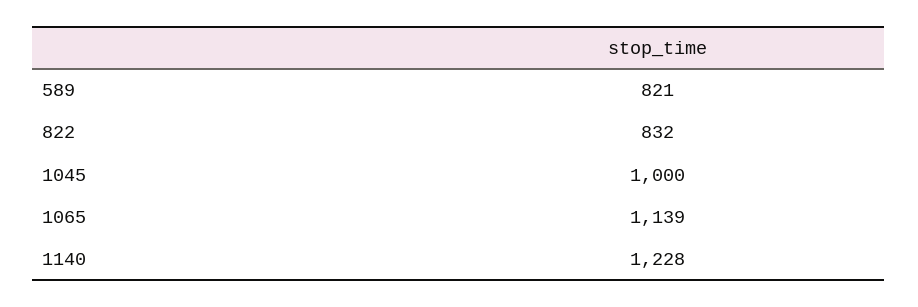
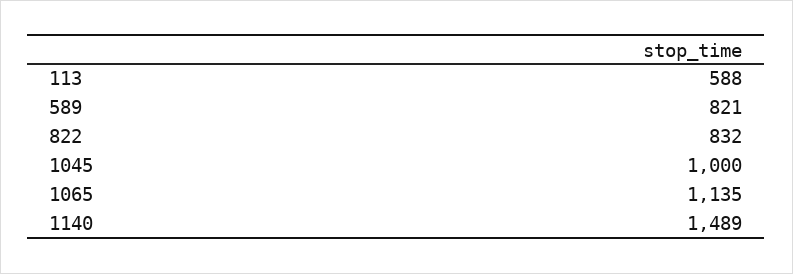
  {
    "589": 821,
    "822": 832,
    "1045": 1000,
-   "1065": 1139,
+   "1065": 1135,
-   "1140": 1228
+   "1140": 1489,
+   "113": 588
  }

